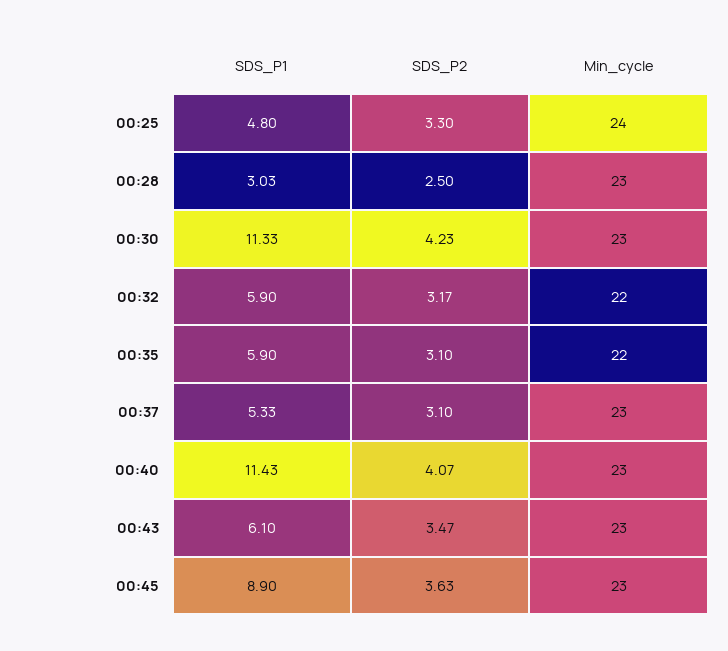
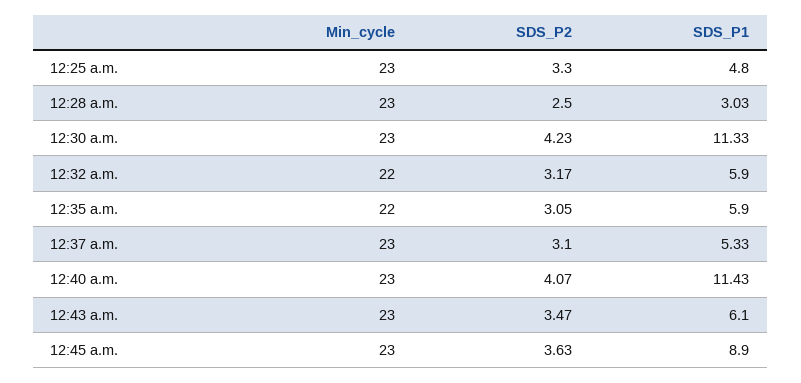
  {
    "SDS_P1": {
      "00:25": 4.8,
      "00:28": 3.03,
      "00:30": 11.33,
      "00:32": 5.9,
      "00:35": 5.9,
      "00:37": 5.33,
      "00:40": 11.43,
      "00:43": 6.1,
      "00:45": 8.9
    },
    "SDS_P2": {
      "00:25": 3.3,
      "00:28": 2.5,
      "00:30": 4.23,
      "00:32": 3.17,
-     "00:35": 3.1,
+     "00:35": 3.05,
      "00:37": 3.1,
      "00:40": 4.07,
      "00:43": 3.47,
      "00:45": 3.63
    },
    "Min_cycle": {
-     "00:25": 24,
+     "00:25": 23,
      "00:28": 23,
      "00:30": 23,
      "00:32": 22,
      "00:35": 22,
      "00:37": 23,
      "00:40": 23,
      "00:43": 23,
      "00:45": 23
    }
  }

